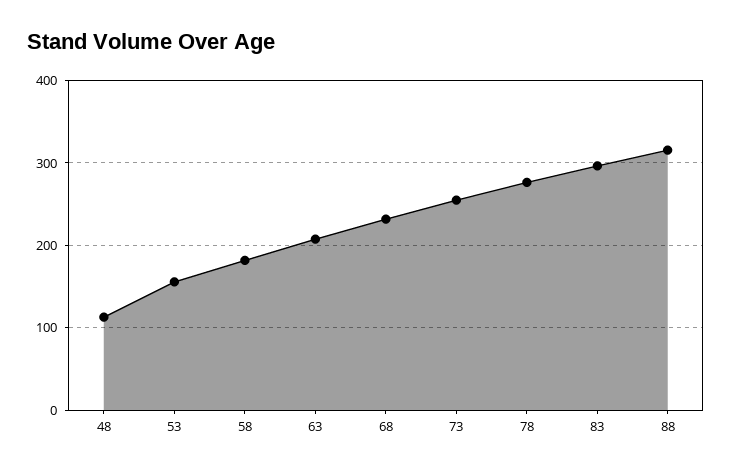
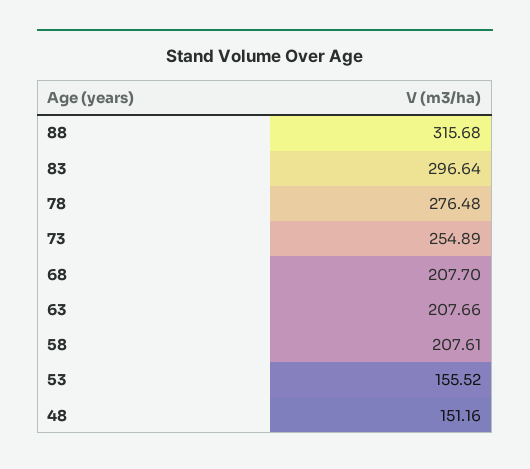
  {
-   "48": 110,
+   "48": 151.16,
    "53": 155.52,
-   "58": 180,
+   "58": 207.61,
    "63": 207.66,
-   "68": 230,
+   "68": 207.7,
    "73": 254.89,
    "78": 276.48,
    "83": 296.64,
    "88": 315.68
  }

